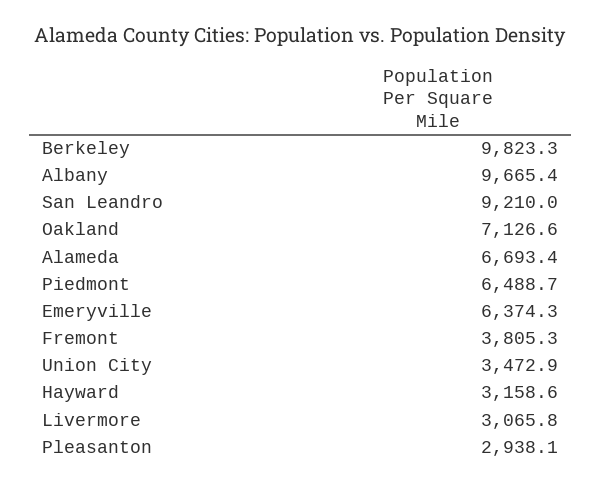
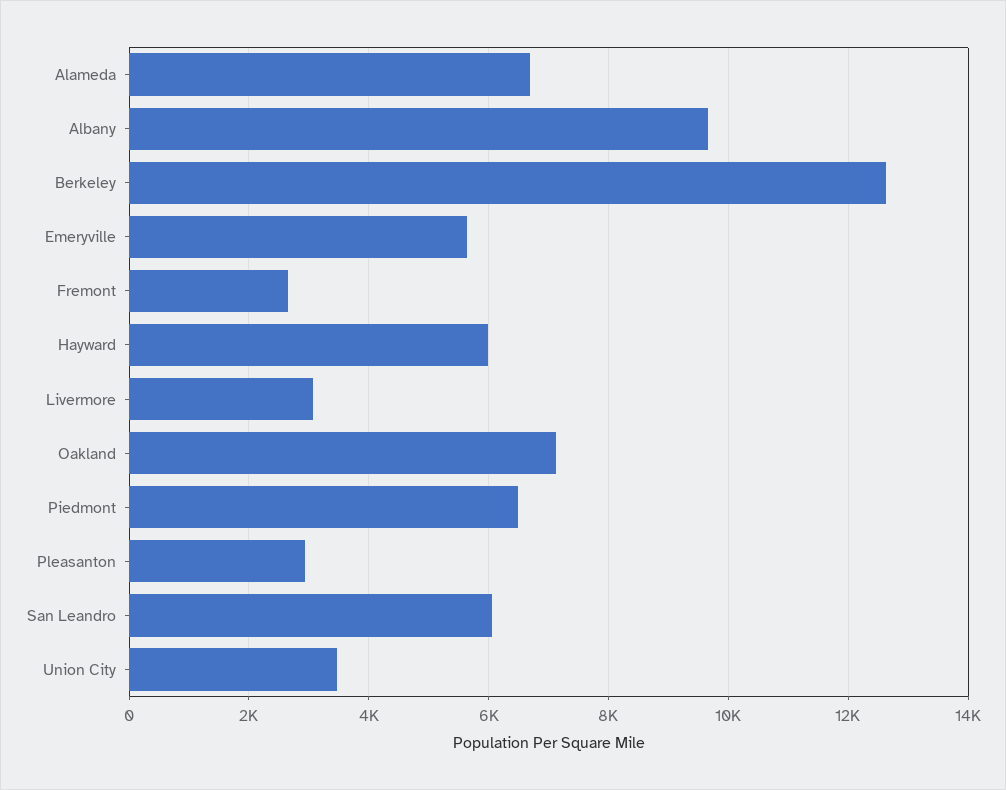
  {
-   "Berkeley": 9823.3,
+   "Berkeley": 12600,
    "Albany": 9665.4,
-   "San Leandro": 9210,
+   "San Leandro": 6000,
    "Oakland": 7126.6,
    "Alameda": 6693.4,
    "Piedmont": 6488.7,
-   "Emeryville": 6374.3,
+   "Emeryville": 5600,
-   "Fremont": 3805.3,
+   "Fremont": 2600,
    "Union City": 3472.9,
-   "Hayward": 3158.6,
+   "Hayward": 6000,
    "Livermore": 3065.8,
    "Pleasanton": 2938.1
  }

